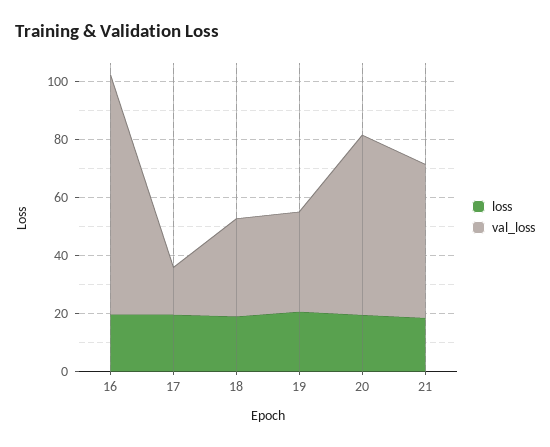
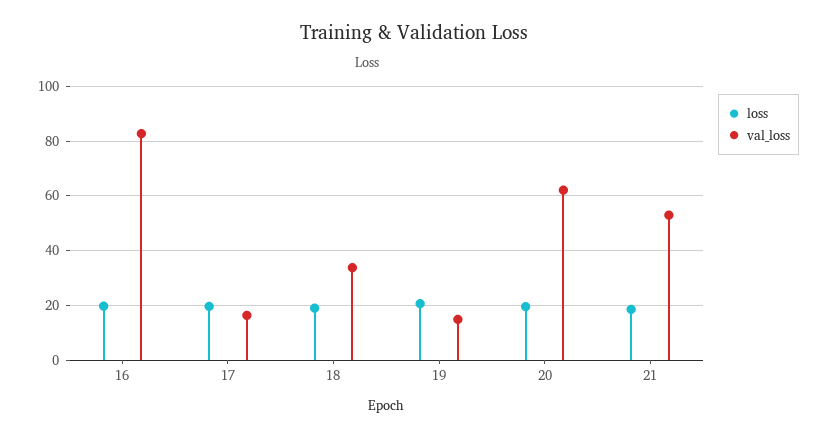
  {
    "loss": {
      "16": 20,
      "17": 20,
      "18": 20,
      "19": 20,
      "20": 20,
      "21": 17.5
    },
    "val_loss": {
      "16": 82.5,
      "17": 17.5,
      "18": 35,
-     "19": 35,
+     "19": 15,
      "20": 62.5,
      "21": 52.5
    }
  }

